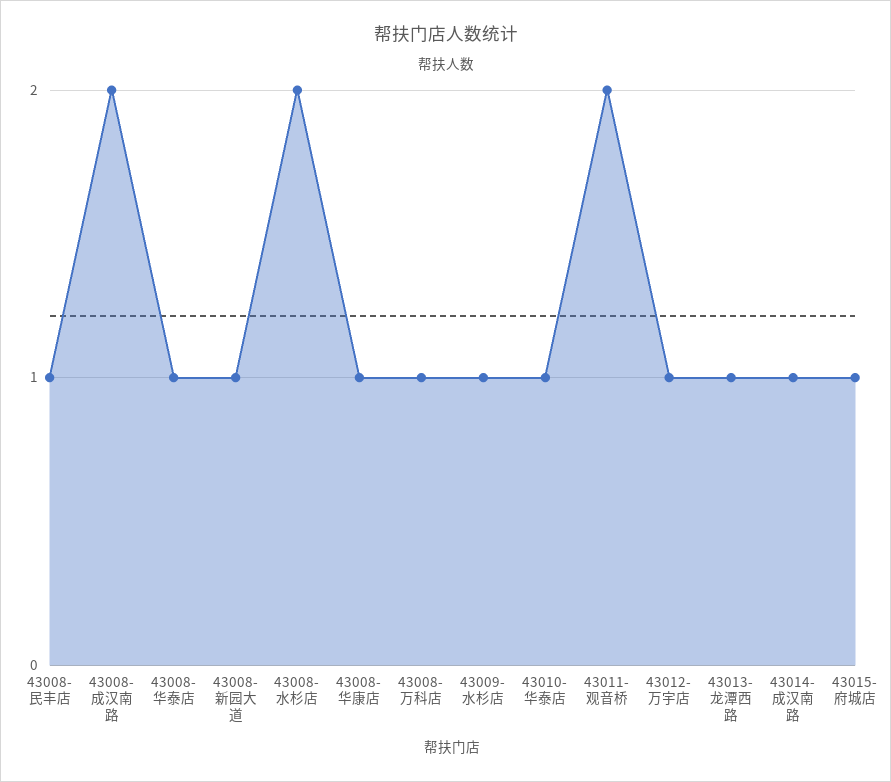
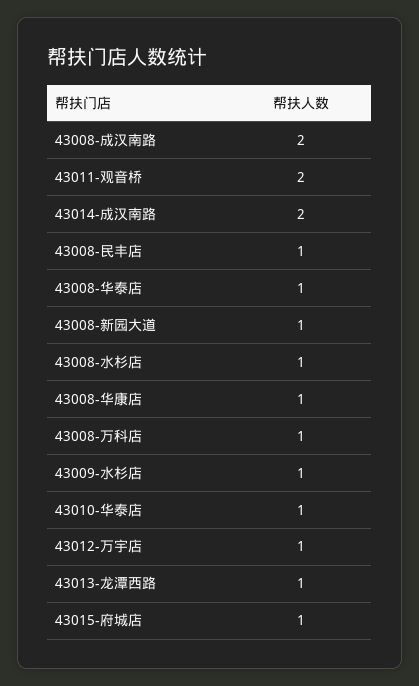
  {
    "43008-民丰店": 1,
    "43008-成汉南路": 2,
    "43008-华泰店": 1,
    "43008-新园大道": 1,
-   "43008-水杉店": 2,
+   "43008-水杉店": 1,
    "43008-华康店": 1,
    "43008-万科店": 1,
    "43009-水杉店": 1,
    "43010-华泰店": 1,
    "43011-观音桥": 2,
    "43012-万宇店": 1,
    "43013-龙潭西路": 1,
-   "43014-成汉南路": 1,
+   "43014-成汉南路": 2,
    "43015-府城店": 1
  }

